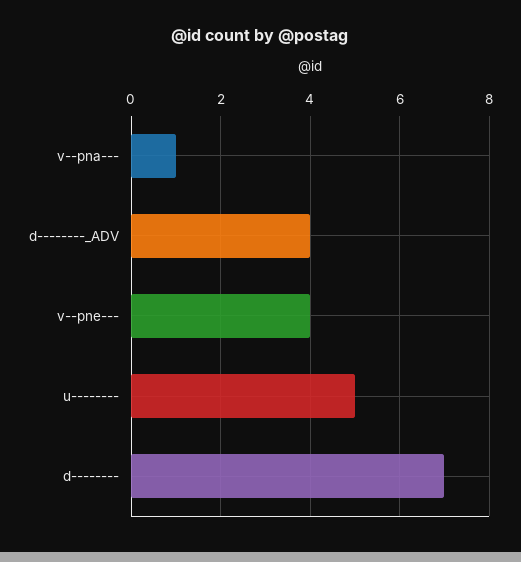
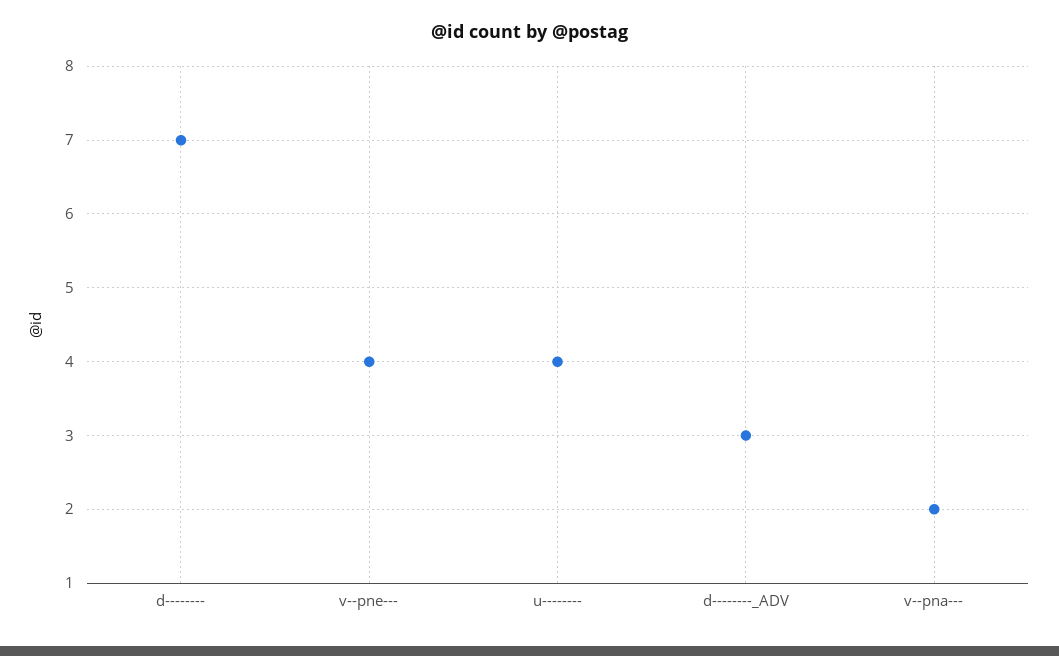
  {
-   "v--pna---": 1,
+   "v--pna---": 2,
-   "d--------_ADV": 4,
+   "d--------_ADV": 3,
    "v--pne---": 4,
-   "u--------": 5,
+   "u--------": 4,
    "d--------": 7
  }

